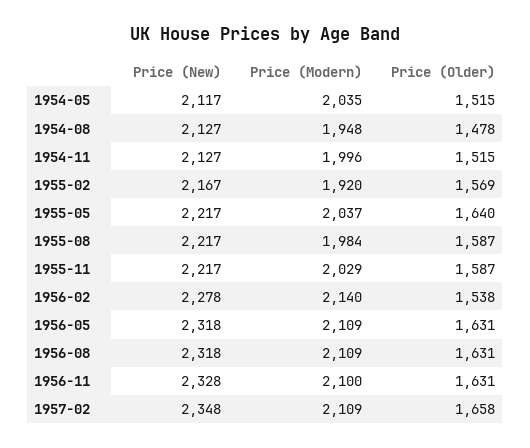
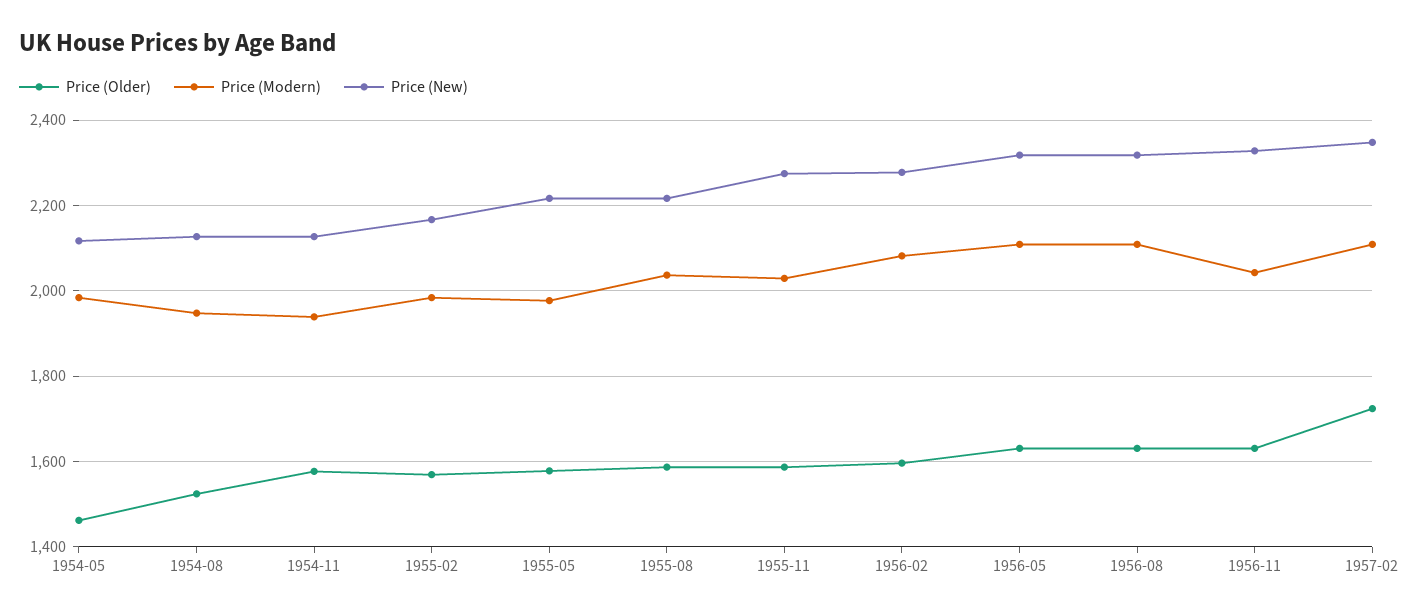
  {
    "Price (New)": {
      "1954-05": 2117,
      "1954-08": 2127,
      "1954-11": 2127,
      "1955-02": 2167,
      "1955-05": 2217,
      "1955-08": 2217,
-     "1955-11": 2217,
+     "1955-11": 2280,
      "1956-02": 2278,
      "1956-05": 2318,
      "1956-08": 2318,
      "1956-11": 2328,
      "1957-02": 2348
    },
    "Price (Modern)": {
-     "1954-05": 2035,
+     "1954-05": 1980,
      "1954-08": 1948,
-     "1954-11": 1996,
+     "1954-11": 1940,
-     "1955-02": 1920,
+     "1955-02": 1980,
-     "1955-05": 2037,
+     "1955-05": 1980,
-     "1955-08": 1984,
+     "1955-08": 2040,
      "1955-11": 2029,
-     "1956-02": 2140,
+     "1956-02": 2080,
      "1956-05": 2109,
      "1956-08": 2109,
-     "1956-11": 2100,
+     "1956-11": 2040,
      "1957-02": 2109
    },
    "Price (Older)": {
-     "1954-05": 1515,
+     "1954-05": 1460,
-     "1954-08": 1478,
+     "1954-08": 1520,
-     "1954-11": 1515,
+     "1954-11": 1580,
      "1955-02": 1569,
-     "1955-05": 1640,
+     "1955-05": 1580,
      "1955-08": 1587,
      "1955-11": 1587,
-     "1956-02": 1538,
+     "1956-02": 1600,
      "1956-05": 1631,
      "1956-08": 1631,
      "1956-11": 1631,
-     "1957-02": 1658
+     "1957-02": 1720
    }
  }

